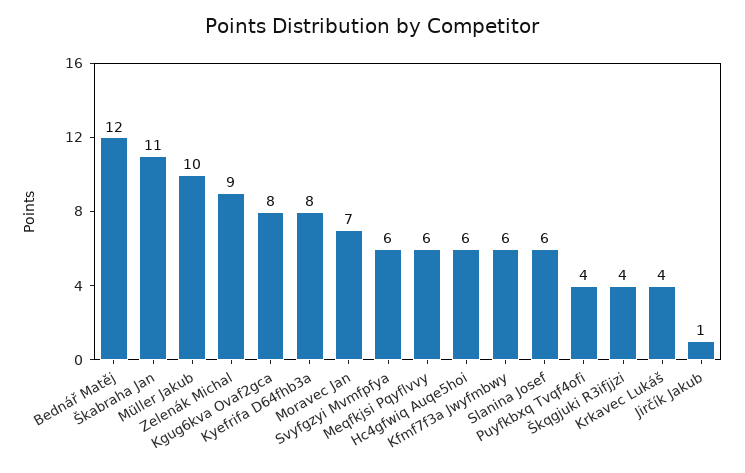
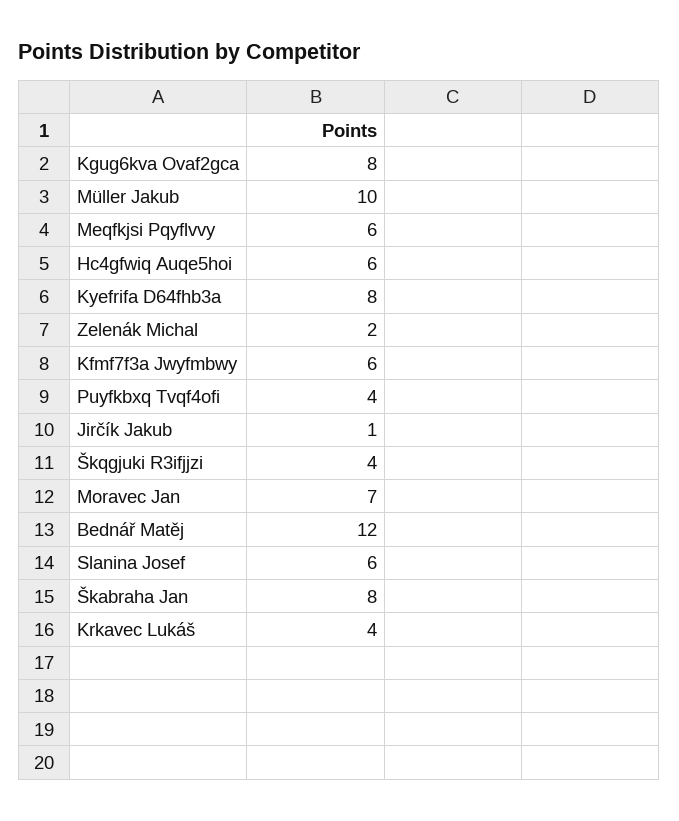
  {
    "Bednář Matěj": 12,
-   "Škabraha Jan": 11,
+   "Škabraha Jan": 8,
    "Müller Jakub": 10,
-   "Zelenák Michal": 9,
+   "Zelenák Michal": 2,
    "Kgug6kva Ovaf2gca": 8,
    "Kyefrifa D64fhb3a": 8,
    "Moravec Jan": 7,
-   "Svyfgzyi Mvmfpfya": 6,
    "Meqfkjsi Pqyflvvy": 6,
    "Hc4gfwiq Auqe5hoi": 6,
    "Kfmf7f3a Jwyfmbwy": 6,
    "Slanina Josef": 6,
    "Puyfkbxq Tvqf4ofi": 4,
    "Škqgjuki R3ifjjzi": 4,
    "Krkavec Lukáš": 4,
    "Jirčík Jakub": 1
  }

